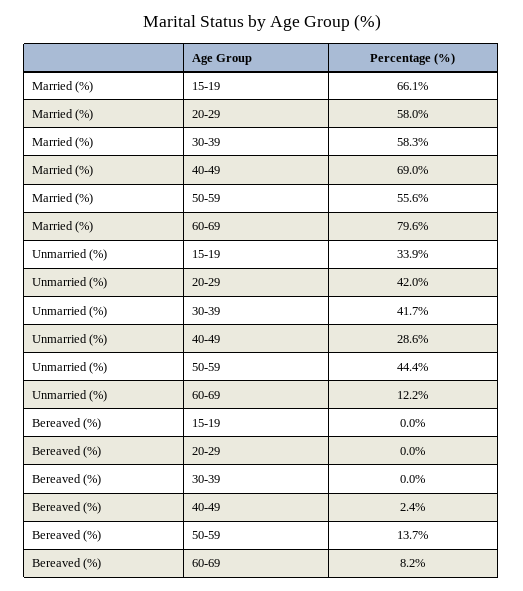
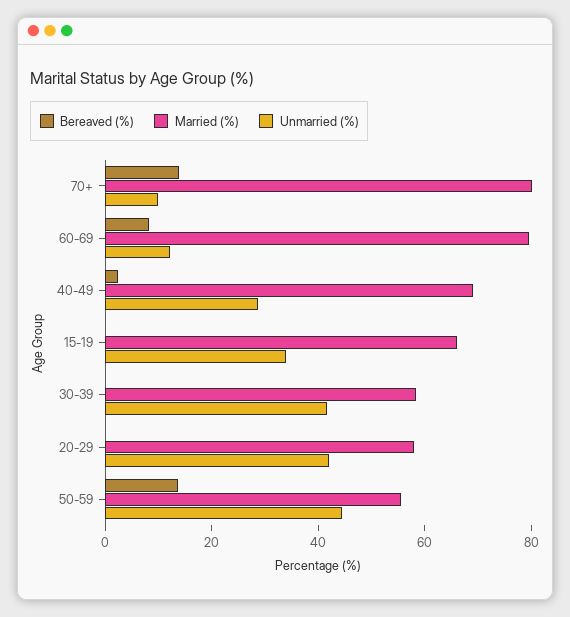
  {
    "Married (%)": {
      "15-19": 66.1,
      "20-29": 58,
      "30-39": 58.3,
      "40-49": 69,
      "50-59": 55.6,
-     "60-69": 79.6
+     "60-69": 79.6,
+     "70+": 80
    },
    "Unmarried (%)": {
      "15-19": 33.9,
      "20-29": 42,
      "30-39": 41.7,
      "40-49": 28.6,
      "50-59": 44.4,
-     "60-69": 12.2
+     "60-69": 12.2,
+     "70+": 10
    },
    "Bereaved (%)": {
      "15-19": 0,
      "20-29": 0,
      "30-39": 0,
      "40-49": 2.4,
      "50-59": 13.7,
-     "60-69": 8.2
+     "60-69": 8.2,
+     "70+": 15
    }
  }

